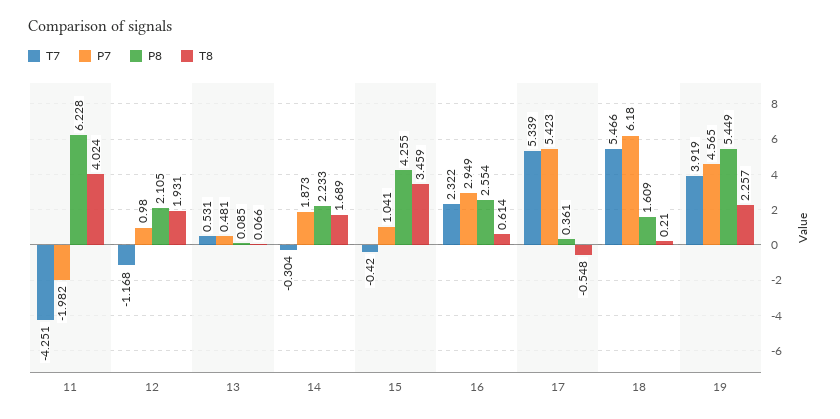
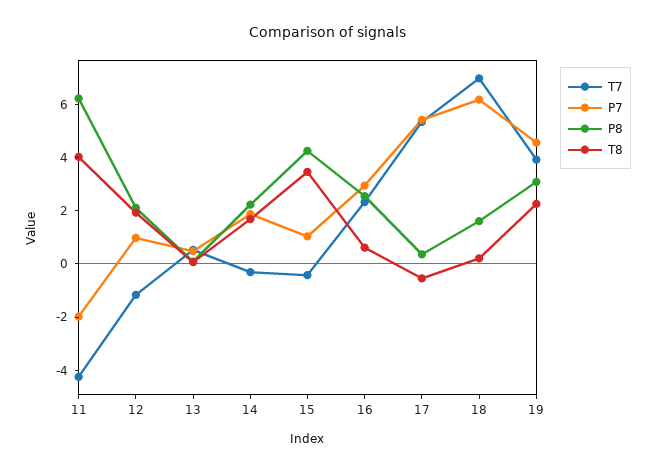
  {
    "T7": {
      "11": -4.251,
      "12": -1.168,
      "13": 0.531,
      "14": -0.304,
      "15": -0.42,
      "16": 2.322,
      "17": 5.339,
-     "18": 5.466,
+     "18": 7,
      "19": 3.919
    },
    "P7": {
      "11": -1.982,
      "12": 0.98,
      "13": 0.481,
      "14": 1.873,
      "15": 1.041,
      "16": 2.949,
      "17": 5.423,
      "18": 6.18,
      "19": 4.565
    },
    "P8": {
      "11": 6.228,
      "12": 2.105,
      "13": 0.085,
      "14": 2.233,
      "15": 4.255,
      "16": 2.554,
      "17": 0.361,
      "18": 1.609,
-     "19": 5.449
+     "19": 3
    },
    "T8": {
      "11": 4.024,
      "12": 1.931,
      "13": 0.066,
      "14": 1.689,
      "15": 3.459,
      "16": 0.614,
      "17": -0.548,
      "18": 0.21,
      "19": 2.257
    }
  }

